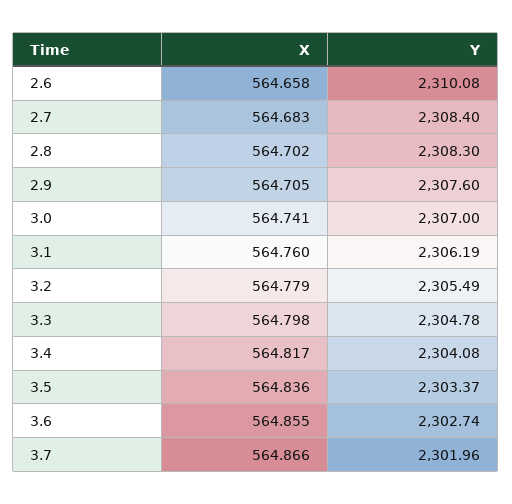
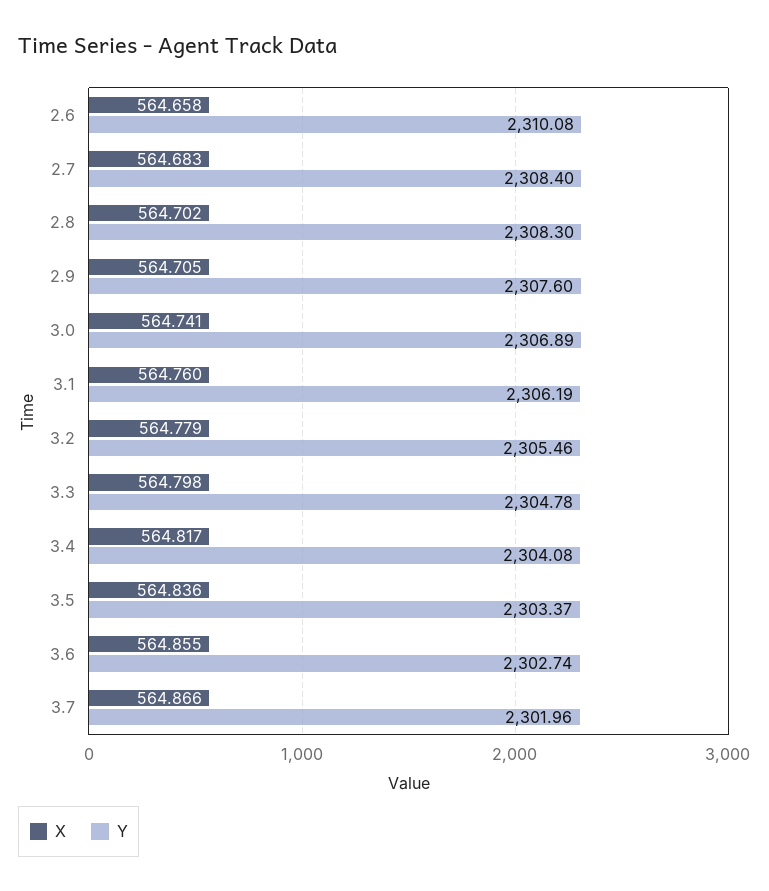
  {
    "X": {
      "2.6": 564.658,
      "2.7": 564.683,
      "2.8": 564.702,
      "2.9": 564.705,
      "3.0": 564.741,
      "3.1": 564.76,
      "3.2": 564.779,
      "3.3": 564.798,
      "3.4": 564.817,
      "3.5": 564.836,
      "3.6": 564.855,
      "3.7": 564.866
    },
    "Y": {
      "2.6": 2310.08,
      "2.7": 2308.4,
      "2.8": 2308.3,
      "2.9": 2307.6,
-     "3.0": 2307,
+     "3.0": 2306.89,
      "3.1": 2306.19,
-     "3.2": 2305.49,
+     "3.2": 2305.46,
      "3.3": 2304.78,
      "3.4": 2304.08,
      "3.5": 2303.37,
      "3.6": 2302.74,
      "3.7": 2301.96
    }
  }

